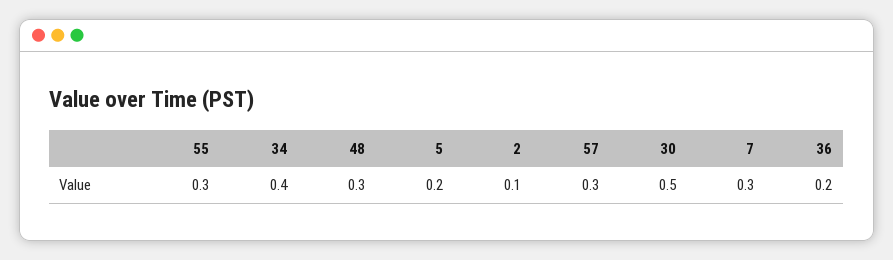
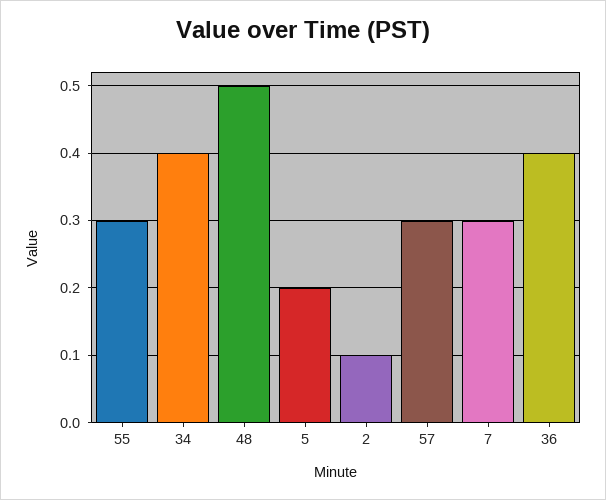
  {
    "55": 0.3,
    "34": 0.4,
-   "48": 0.3,
+   "48": 0.5,
    "5": 0.2,
    "2": 0.1,
    "57": 0.3,
-   "30": 0.5,
    "7": 0.3,
-   "36": 0.2
+   "36": 0.4
  }

